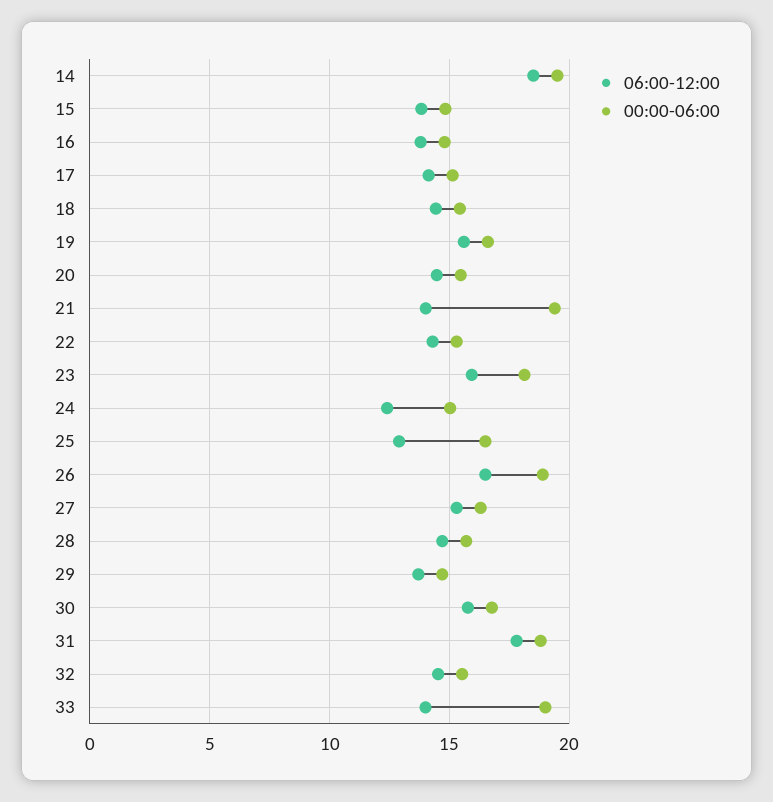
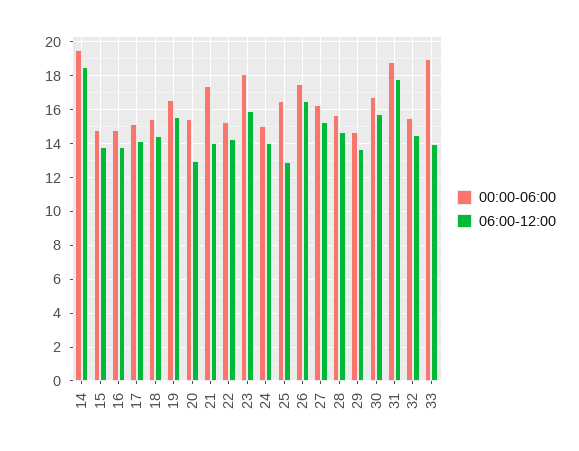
  {
    "06:00-12:00": {
      "14": 18.5,
      "15": 14,
      "16": 14,
      "17": 14,
      "18": 14.5,
      "19": 15.5,
-     "20": 14.5,
+     "20": 13,
      "21": 14,
      "22": 14.5,
      "23": 16,
-     "24": 12.5,
+     "24": 14,
      "25": 13,
      "26": 16.5,
      "27": 15.5,
      "28": 14.5,
      "29": 13.5,
      "30": 16,
      "31": 18,
      "32": 14.5,
      "33": 14
    },
    "00:00-06:00": {
      "14": 19.5,
      "15": 15,
      "16": 15,
      "17": 15,
      "18": 15.5,
      "19": 16.5,
      "20": 15.5,
-     "21": 19.5,
+     "21": 17.5,
      "22": 15.5,
      "23": 18,
      "24": 15,
      "25": 16.5,
-     "26": 19,
+     "26": 17.5,
      "27": 16.5,
      "28": 15.5,
      "29": 14.5,
      "30": 17,
      "31": 19,
      "32": 15.5,
      "33": 19
    }
  }

